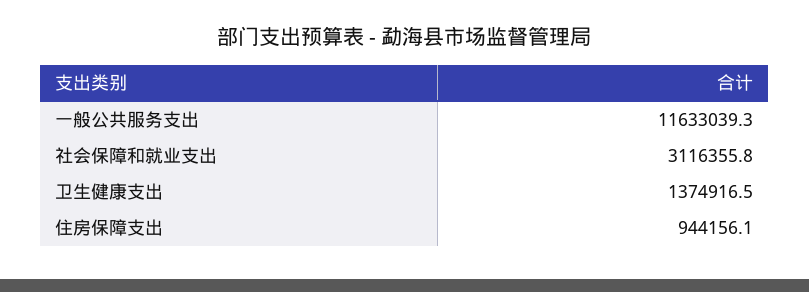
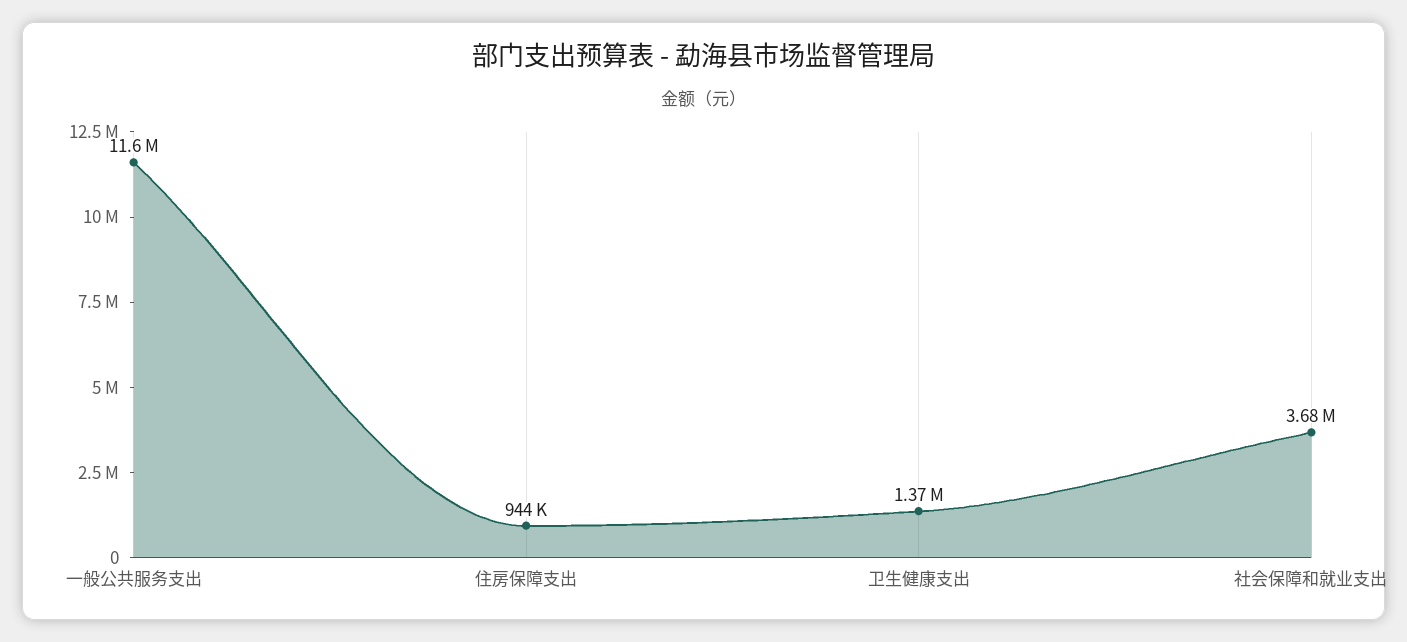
  {
    "一般公共服务支出": 11633039.3,
-   "社会保障和就业支出": 3116355.8,
+   "社会保障和就业支出": 3680000,
    "卫生健康支出": 1374916.5,
    "住房保障支出": 944156.1
  }

